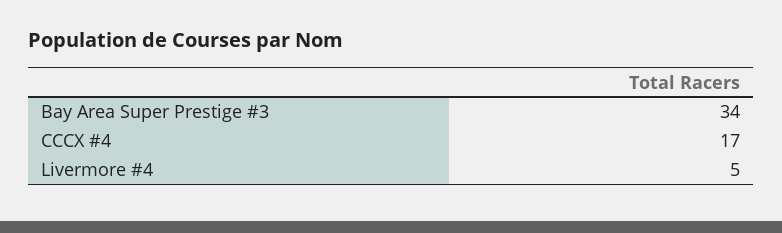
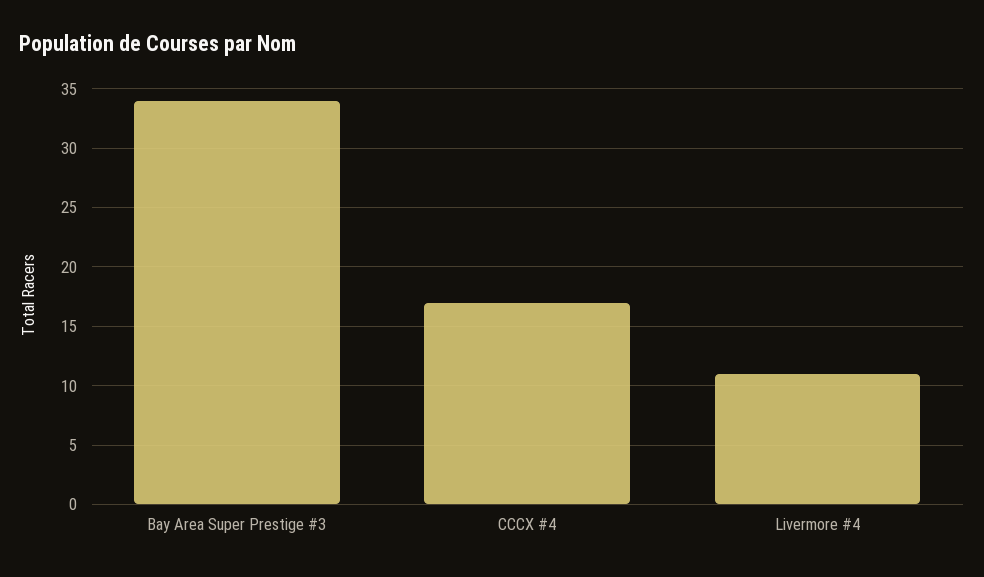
  {
    "Bay Area Super Prestige #3": 34,
    "CCCX #4": 17,
-   "Livermore #4": 5
+   "Livermore #4": 11
  }

